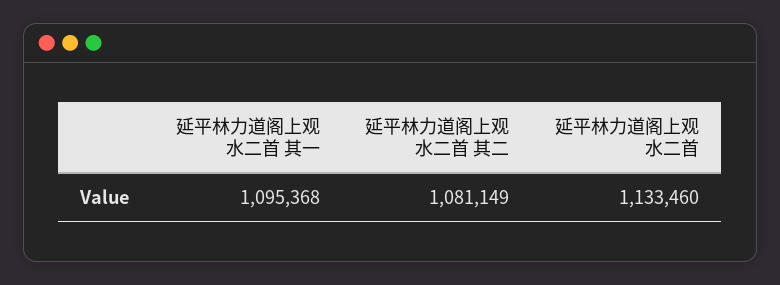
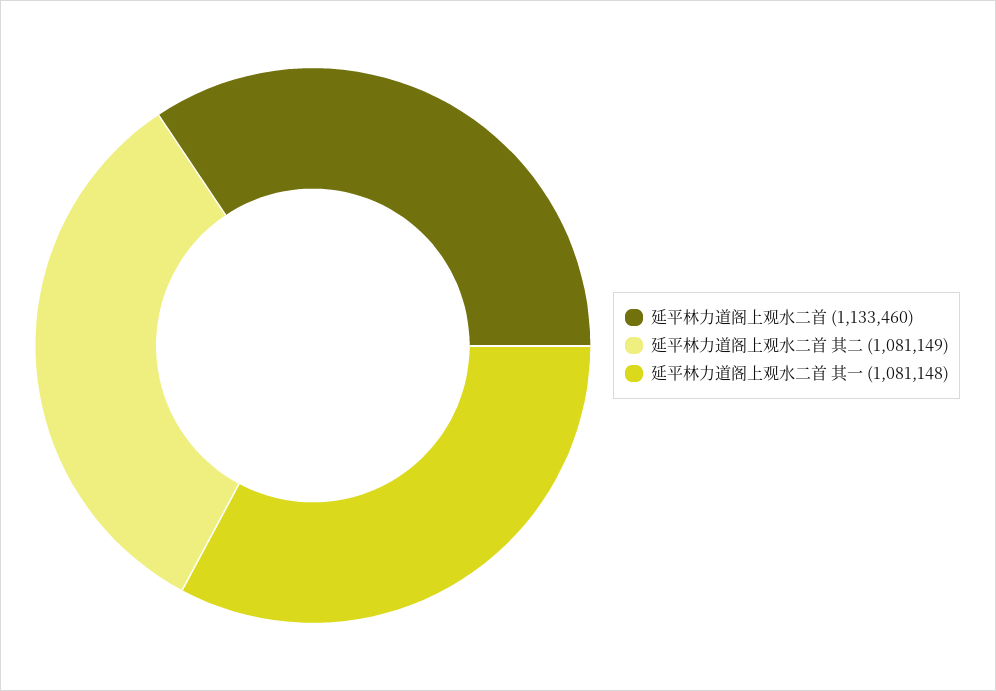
  {
-   "延平林力道阁上观水二首 其一": 1095368,
+   "延平林力道阁上观水二首 其一": 1081148,
    "延平林力道阁上观水二首 其二": 1081149,
    "延平林力道阁上观水二首": 1133460
  }

